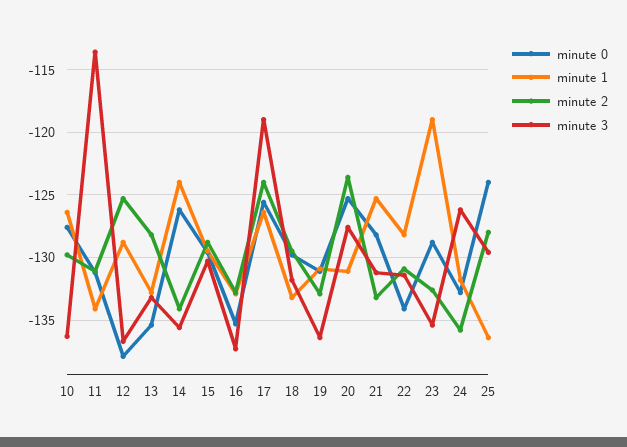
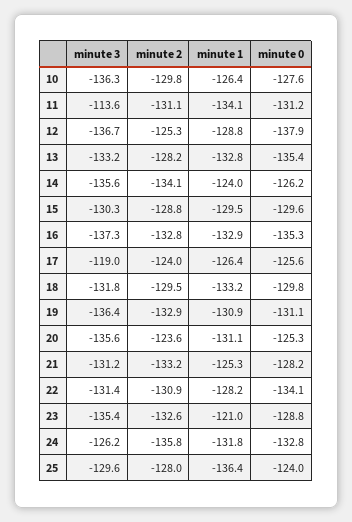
  {
    "minute 0": {
      "10": -127.6,
      "11": -131.2,
      "12": -137.9,
      "13": -135.4,
      "14": -126.2,
      "15": -129.6,
      "16": -135.3,
      "17": -125.6,
      "18": -129.8,
      "19": -131.1,
      "20": -125.3,
      "21": -128.2,
      "22": -134.1,
      "23": -128.8,
      "24": -132.8,
      "25": -124
    },
    "minute 1": {
      "10": -126.4,
      "11": -134.1,
      "12": -128.8,
      "13": -132.8,
      "14": -124,
      "15": -129.5,
      "16": -132.9,
      "17": -126.4,
      "18": -133.2,
      "19": -130.9,
      "20": -131.1,
      "21": -125.3,
      "22": -128.2,
-     "23": -119,
+     "23": -121,
      "24": -131.8,
      "25": -136.4
    },
    "minute 2": {
      "10": -129.8,
      "11": -131.1,
      "12": -125.3,
      "13": -128.2,
      "14": -134.1,
      "15": -128.8,
      "16": -132.8,
      "17": -124,
      "18": -129.5,
      "19": -132.9,
      "20": -123.6,
      "21": -133.2,
      "22": -130.9,
      "23": -132.6,
      "24": -135.8,
      "25": -128
    },
    "minute 3": {
      "10": -136.3,
      "11": -113.6,
      "12": -136.7,
      "13": -133.2,
      "14": -135.6,
      "15": -130.3,
      "16": -137.3,
      "17": -119,
      "18": -131.8,
      "19": -136.4,
-     "20": -127.5,
+     "20": -135.6,
      "21": -131.2,
      "22": -131.4,
      "23": -135.4,
      "24": -126.2,
      "25": -129.6
    }
  }

